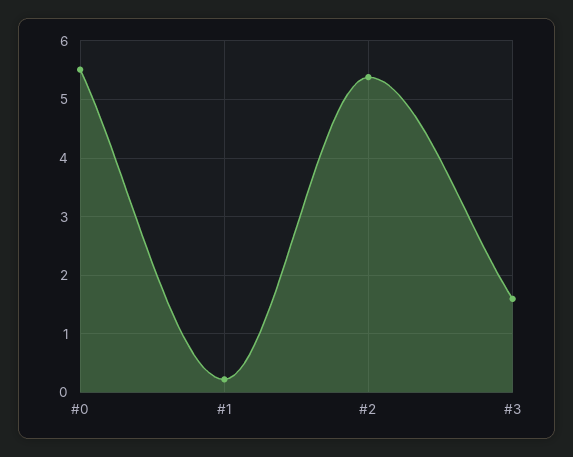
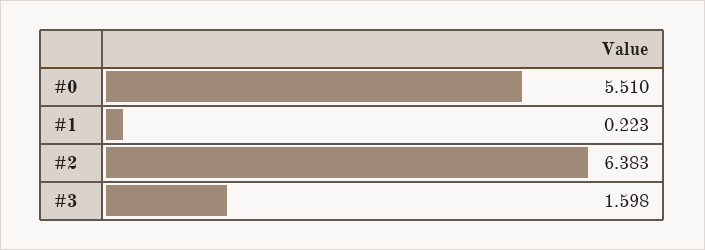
  {
    "#0": 5.51,
    "#1": 0.223,
-   "#2": 5.4,
+   "#2": 6.383,
    "#3": 1.598
  }

